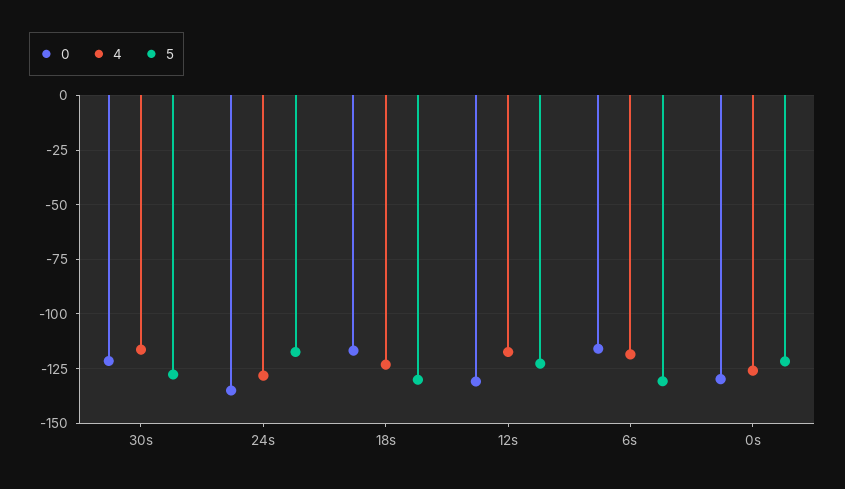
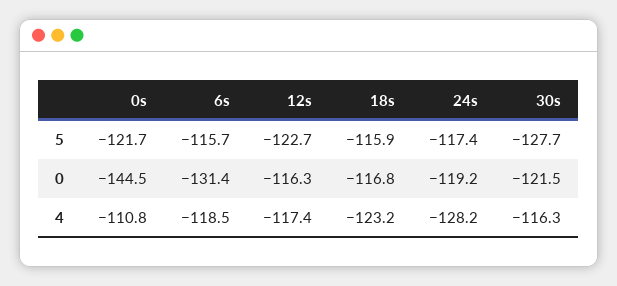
  {
    "0": {
      "30s": -121.5,
-     "24s": -135,
+     "24s": -119.2,
      "18s": -116.8,
-     "12s": -130,
+     "12s": -116.3,
-     "6s": -115,
+     "6s": -131.4,
-     "0s": -130
+     "0s": -144.5
    },
    "4": {
      "30s": -116.3,
      "24s": -128.2,
      "18s": -123.2,
      "12s": -117.4,
      "6s": -118.5,
-     "0s": -125
+     "0s": -110.8
    },
    "5": {
      "30s": -127.7,
      "24s": -117.4,
-     "18s": -130,
+     "18s": -115.9,
      "12s": -122.7,
-     "6s": -130,
+     "6s": -115.7,
      "0s": -121.7
    }
  }

